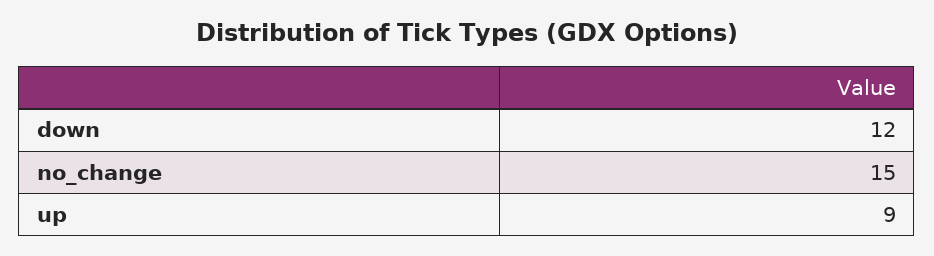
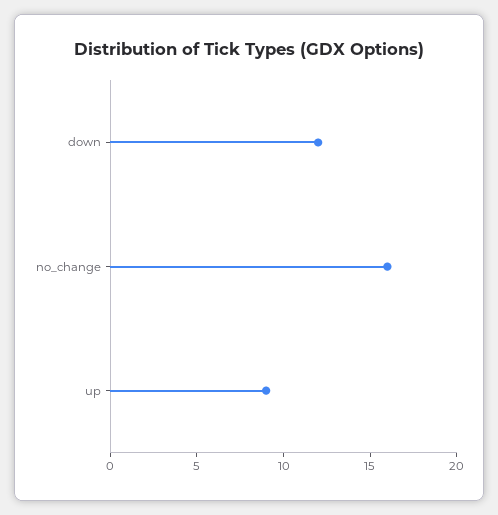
  {
    "down": 12,
-   "no_change": 15,
+   "no_change": 16,
    "up": 9
  }

